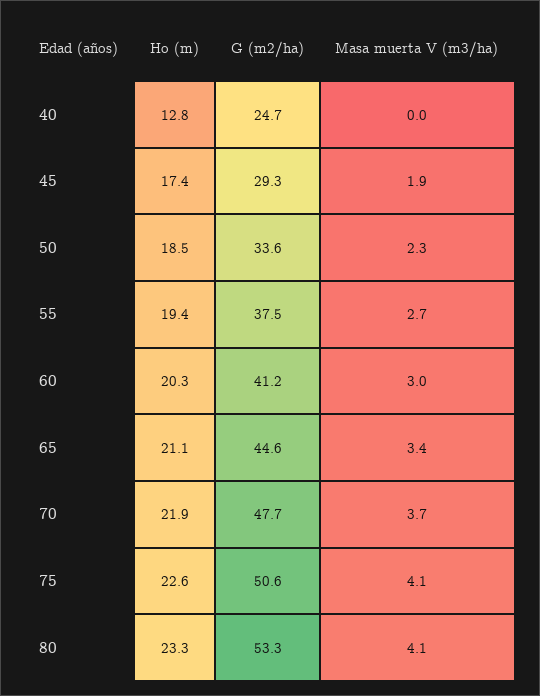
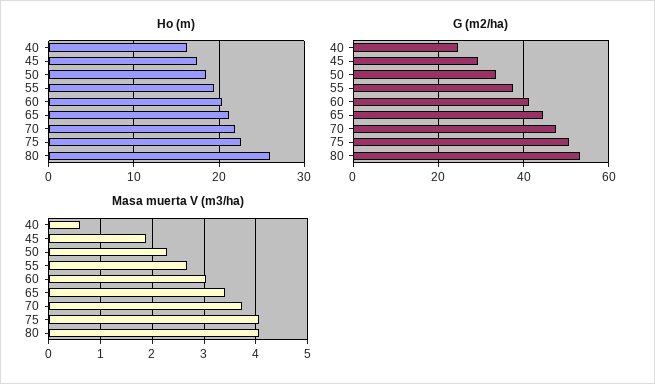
  {
    "Ho (m)": {
-     "40": 12.8,
+     "40": 16,
      "45": 17.4,
      "50": 18.5,
      "55": 19.4,
      "60": 20.3,
      "65": 21.1,
      "70": 21.9,
      "75": 22.6,
-     "80": 23.3
+     "80": 26
    },
    "G (m2/ha)": {
      "40": 24.7,
      "45": 29.3,
      "50": 33.6,
      "55": 37.5,
      "60": 41.2,
      "65": 44.6,
      "70": 47.7,
      "75": 50.6,
      "80": 53.3
    },
    "Masa muerta V (m3/ha)": {
-     "40": 0,
+     "40": 0.6,
      "45": 1.9,
      "50": 2.3,
      "55": 2.7,
      "60": 3,
      "65": 3.4,
      "70": 3.7,
      "75": 4.1,
      "80": 4.1
    }
  }

